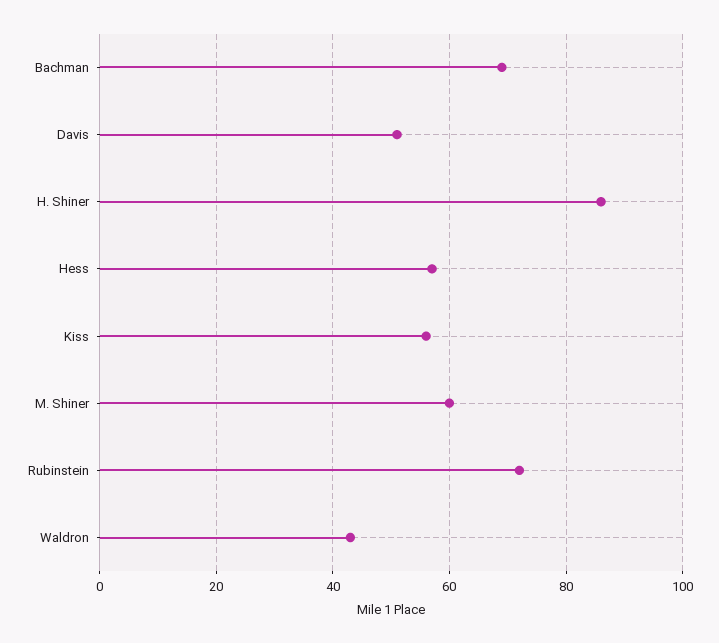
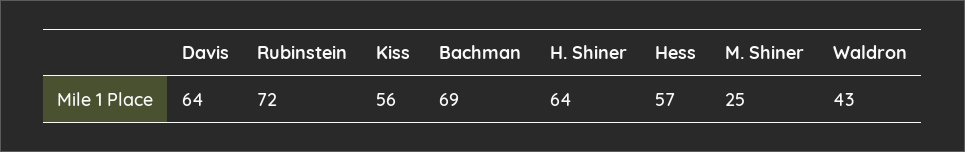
  {
    "Bachman": 69,
-   "Davis": 50,
+   "Davis": 64,
-   "H. Shiner": 85,
+   "H. Shiner": 64,
    "Hess": 57,
    "Kiss": 56,
-   "M. Shiner": 60,
+   "M. Shiner": 25,
    "Rubinstein": 72,
    "Waldron": 43
  }

